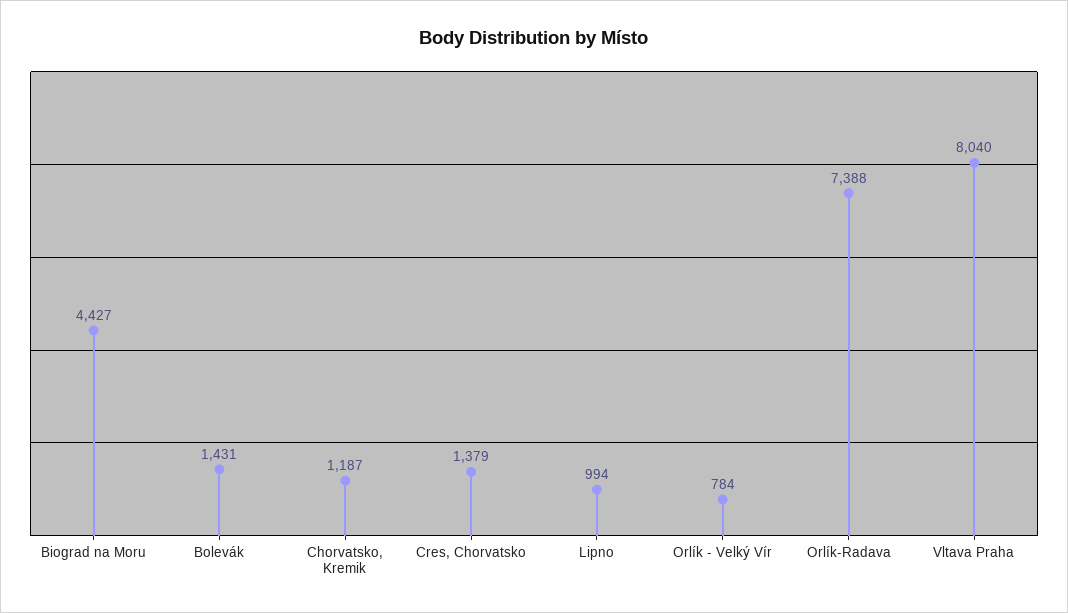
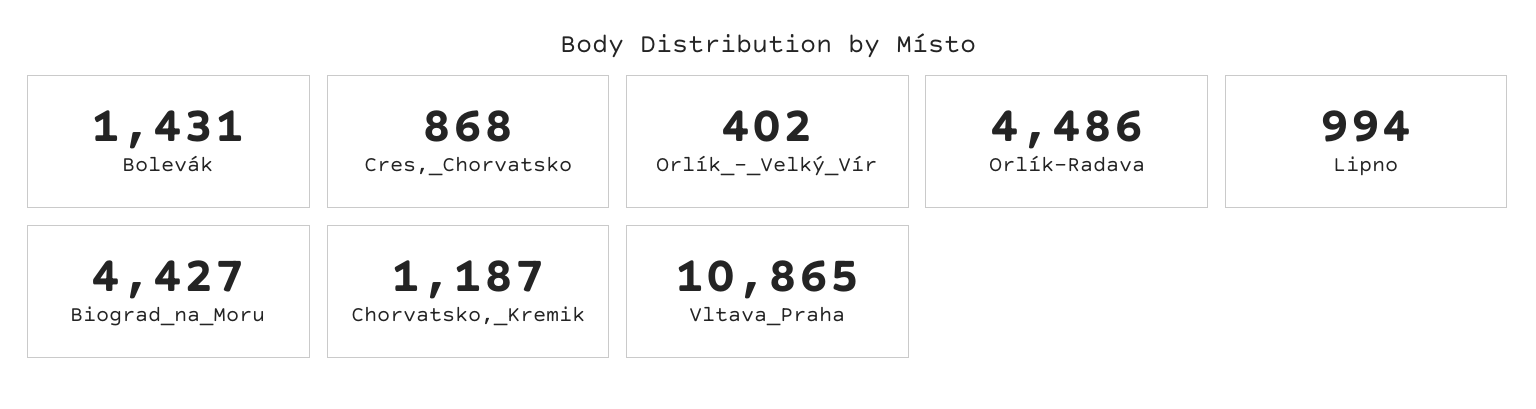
  {
    "Biograd na Moru": 4427,
    "Bolevák": 1431,
    "Chorvatsko, Kremik": 1187,
-   "Cres, Chorvatsko": 1379,
+   "Cres, Chorvatsko": 868,
    "Lipno": 994,
-   "Orlík - Velký Vír": 784,
+   "Orlík - Velký Vír": 402,
-   "Orlík-Radava": 7388,
+   "Orlík-Radava": 4486,
-   "Vltava Praha": 8040
+   "Vltava Praha": 10865
  }

